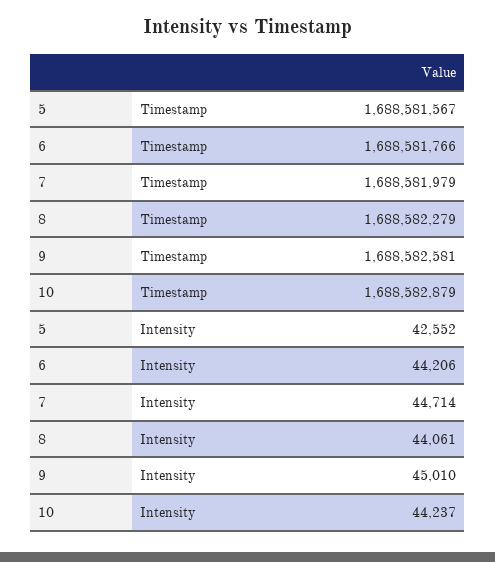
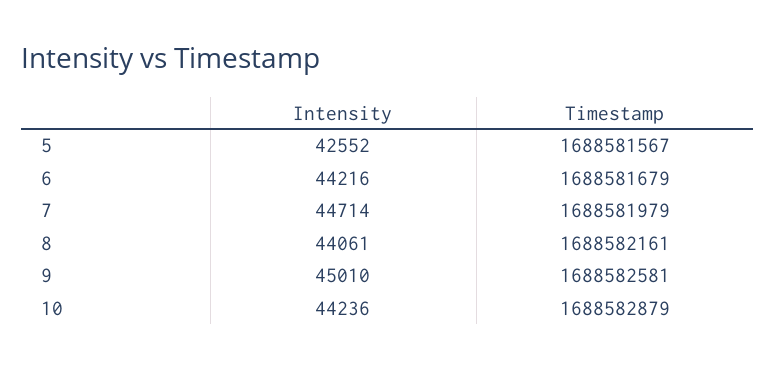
  {
    "5": {
      "Timestamp": 1688581567,
      "Intensity": 42552
    },
    "6": {
-     "Timestamp": 1688581766,
+     "Timestamp": 1688581679,
-     "Intensity": 44206
+     "Intensity": 44216
    },
    "7": {
      "Timestamp": 1688581979,
      "Intensity": 44714
    },
    "8": {
-     "Timestamp": 1688582279,
+     "Timestamp": 1688582161,
      "Intensity": 44061
    },
    "9": {
      "Timestamp": 1688582581,
      "Intensity": 45010
    },
    "10": {
      "Timestamp": 1688582879,
-     "Intensity": 44237
+     "Intensity": 44236
    }
  }

